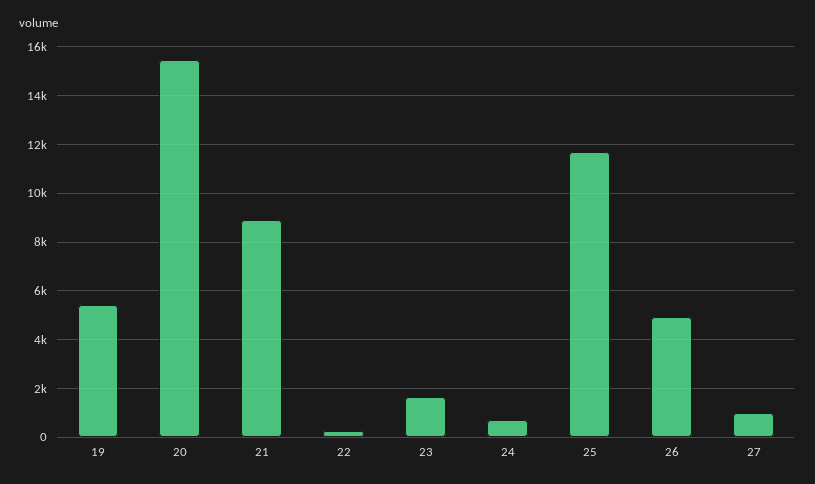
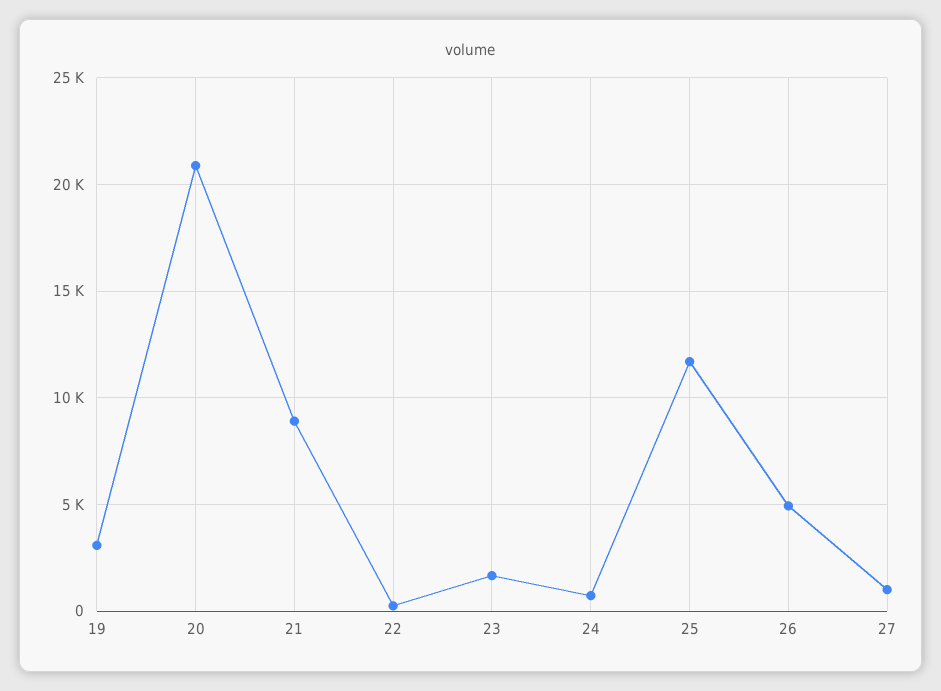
  {
-   "19": 5500,
+   "19": 3000,
-   "20": 15500,
+   "20": 21000,
    "21": 9000,
    "22": 250,
    "23": 1750,
    "24": 750,
    "25": 11750,
    "26": 5000,
    "27": 1000
  }

